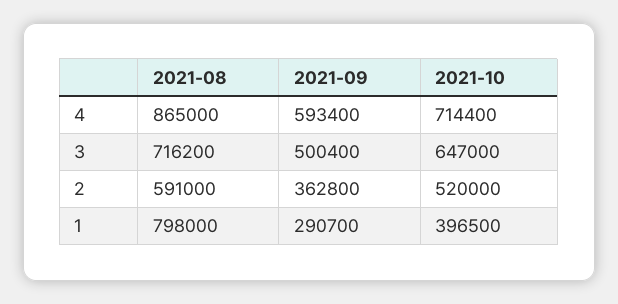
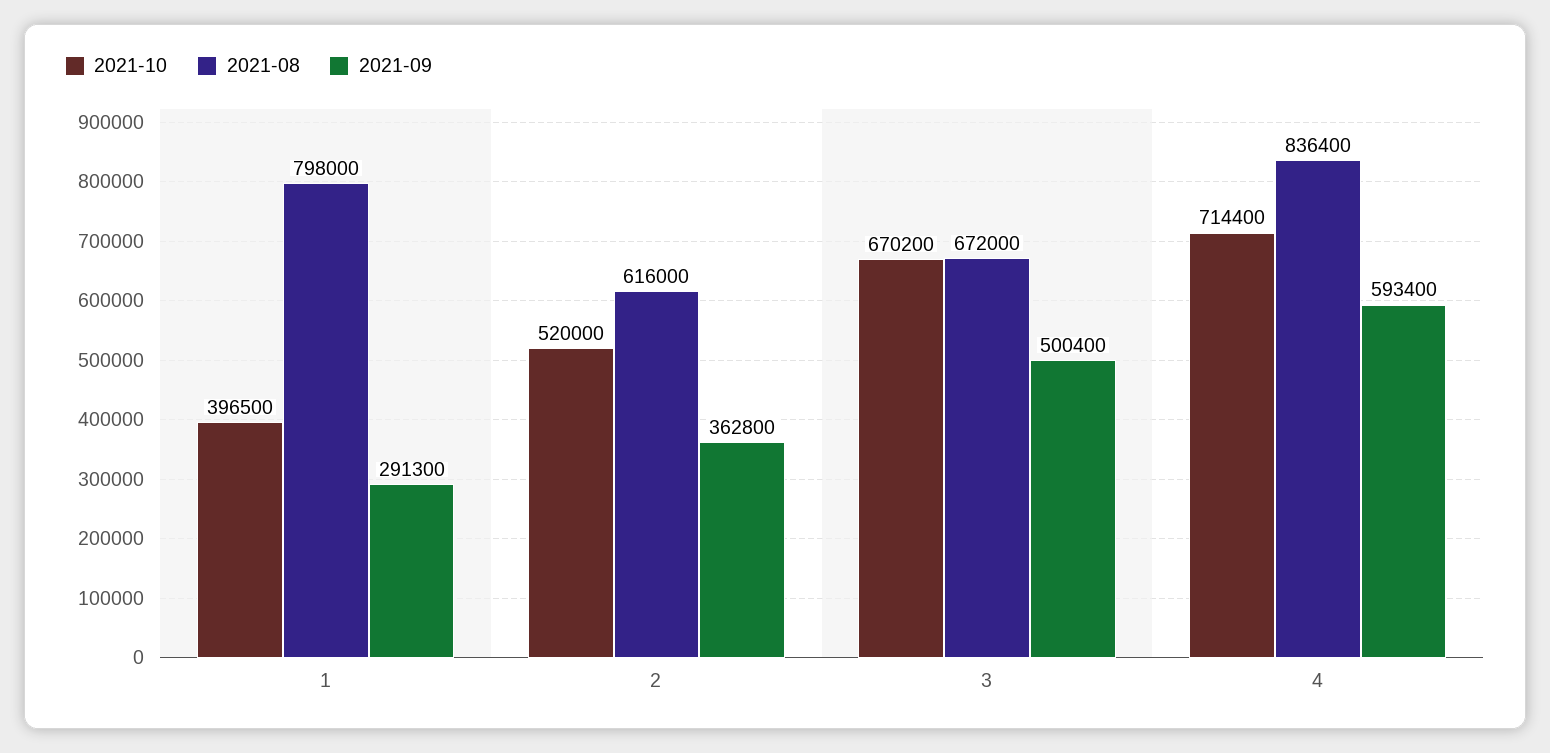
  {
    "2021-08": {
-     "4": 865000,
+     "4": 836400,
-     "3": 716200,
+     "3": 672000,
-     "2": 591000,
+     "2": 616000,
      "1": 798000
    },
    "2021-09": {
      "4": 593400,
      "3": 500400,
      "2": 362800,
-     "1": 290700
+     "1": 291300
    },
    "2021-10": {
      "4": 714400,
-     "3": 647000,
+     "3": 670200,
      "2": 520000,
      "1": 396500
    }
  }

